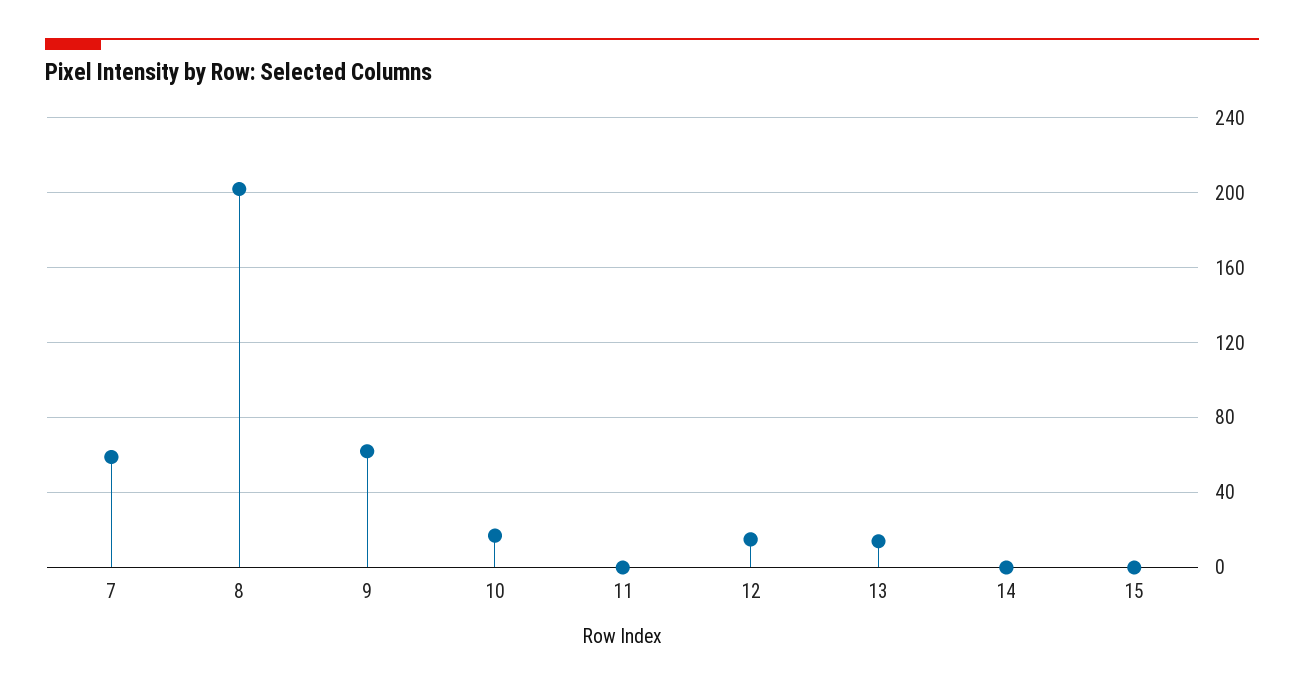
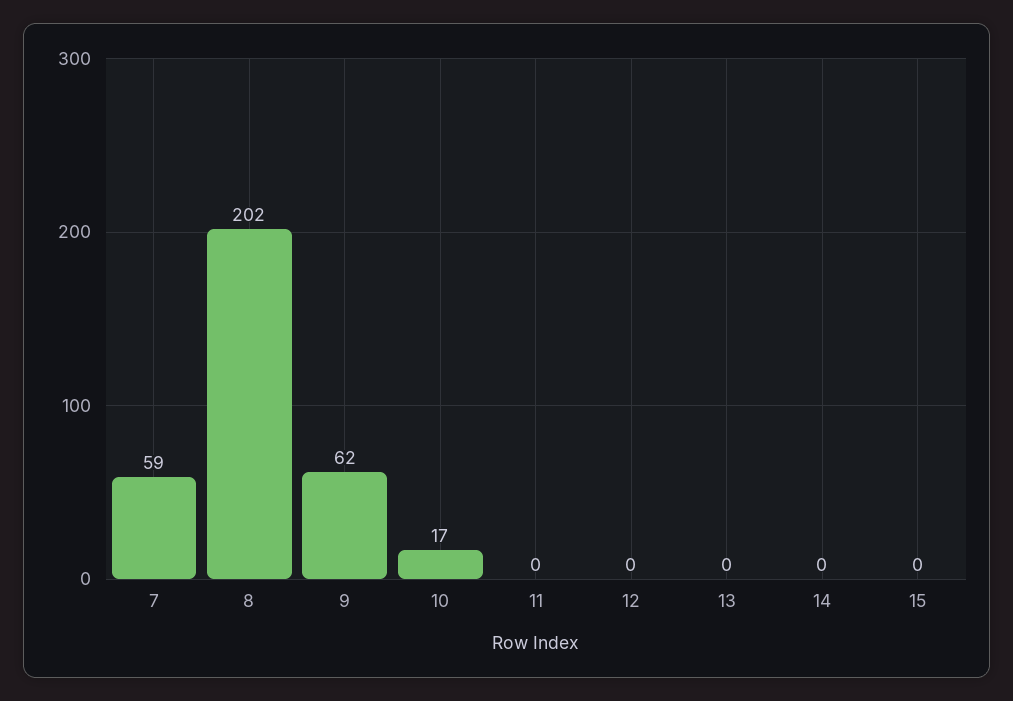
  {
    "7": 59,
    "8": 202,
    "9": 62,
    "10": 17,
    "11": 0,
-   "12": 15,
+   "12": 0,
-   "13": 15,
+   "13": 0,
    "14": 0,
    "15": 0
  }

